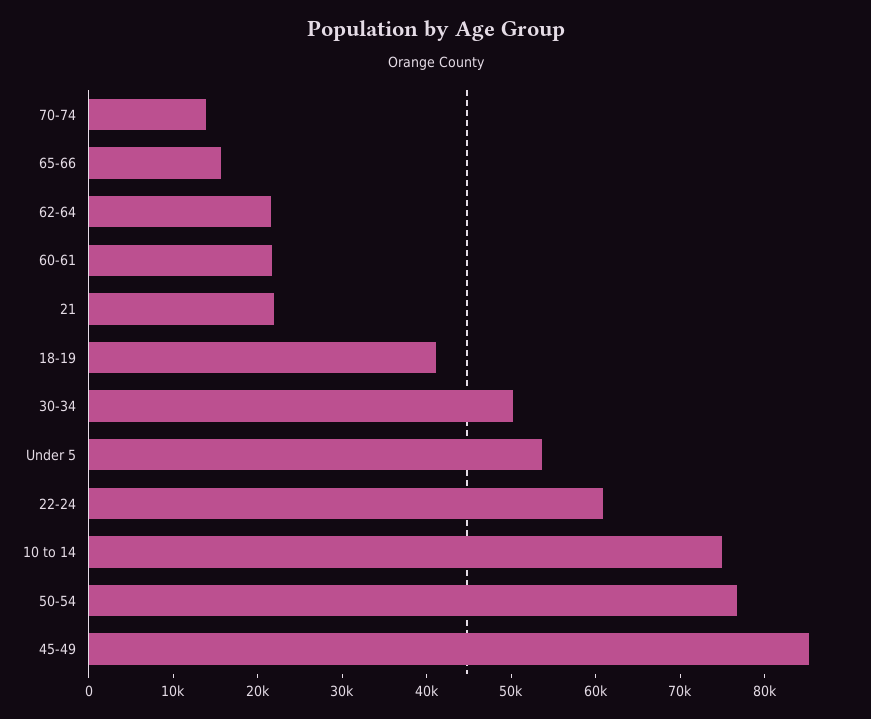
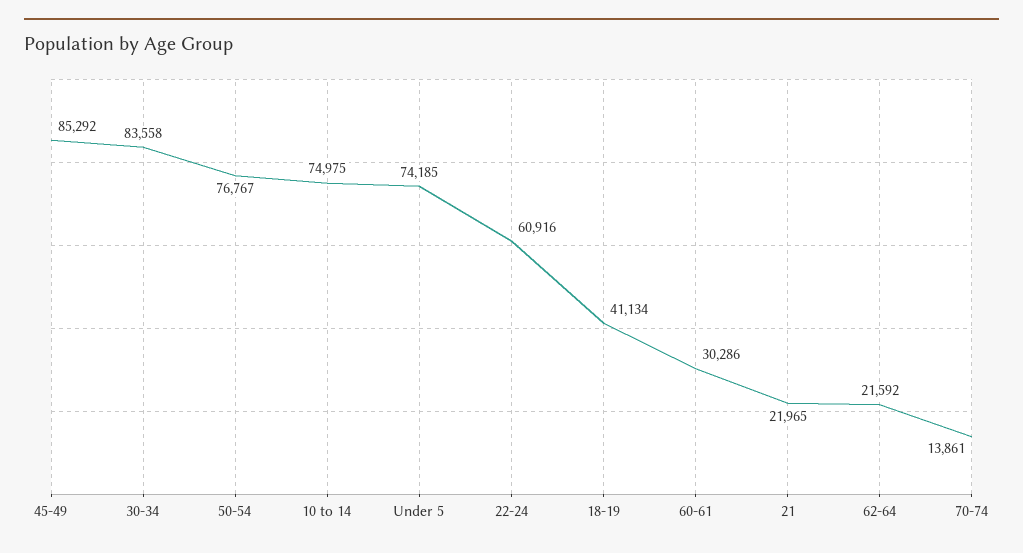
  {
    "70-74": 13861,
-   "65-66": 16000,
    "62-64": 21592,
-   "60-61": 22000,
+   "60-61": 30286,
    "21": 21965,
    "18-19": 41134,
-   "30-34": 50000,
+   "30-34": 83558,
-   "Under 5": 54000,
+   "Under 5": 74185,
    "22-24": 60916,
    "10 to 14": 74975,
    "50-54": 76767,
    "45-49": 85292
  }

